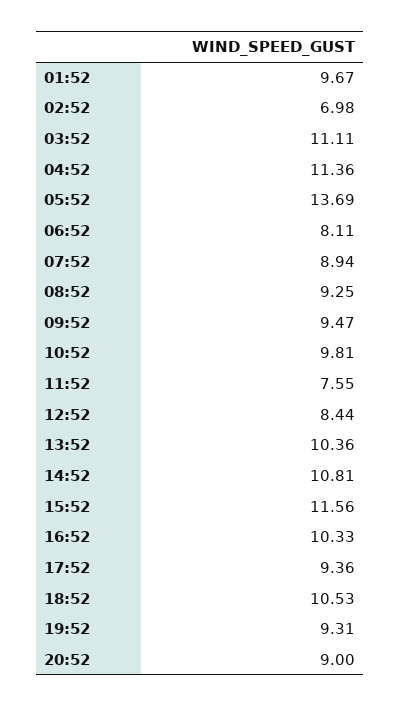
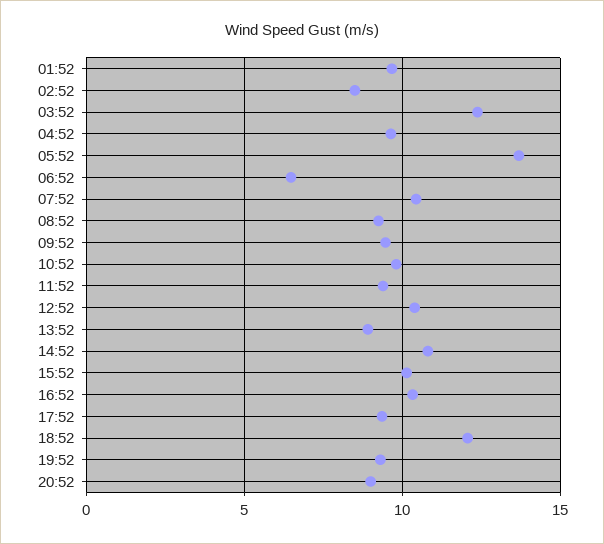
  {
    "01:52": 9.67,
-   "02:52": 6.98,
+   "02:52": 8.5,
-   "03:52": 11.11,
+   "03:52": 12.5,
-   "04:52": 11.36,
+   "04:52": 9.5,
    "05:52": 13.69,
-   "06:52": 8.11,
+   "06:52": 6.5,
-   "07:52": 8.94,
+   "07:52": 10.5,
    "08:52": 9.25,
    "09:52": 9.47,
    "10:52": 9.81,
-   "11:52": 7.55,
+   "11:52": 9.5,
-   "12:52": 8.44,
+   "12:52": 10.5,
-   "13:52": 10.36,
+   "13:52": 9,
    "14:52": 10.81,
-   "15:52": 11.56,
+   "15:52": 10,
    "16:52": 10.33,
    "17:52": 9.36,
-   "18:52": 10.53,
+   "18:52": 12,
    "19:52": 9.31,
    "20:52": 9
  }

